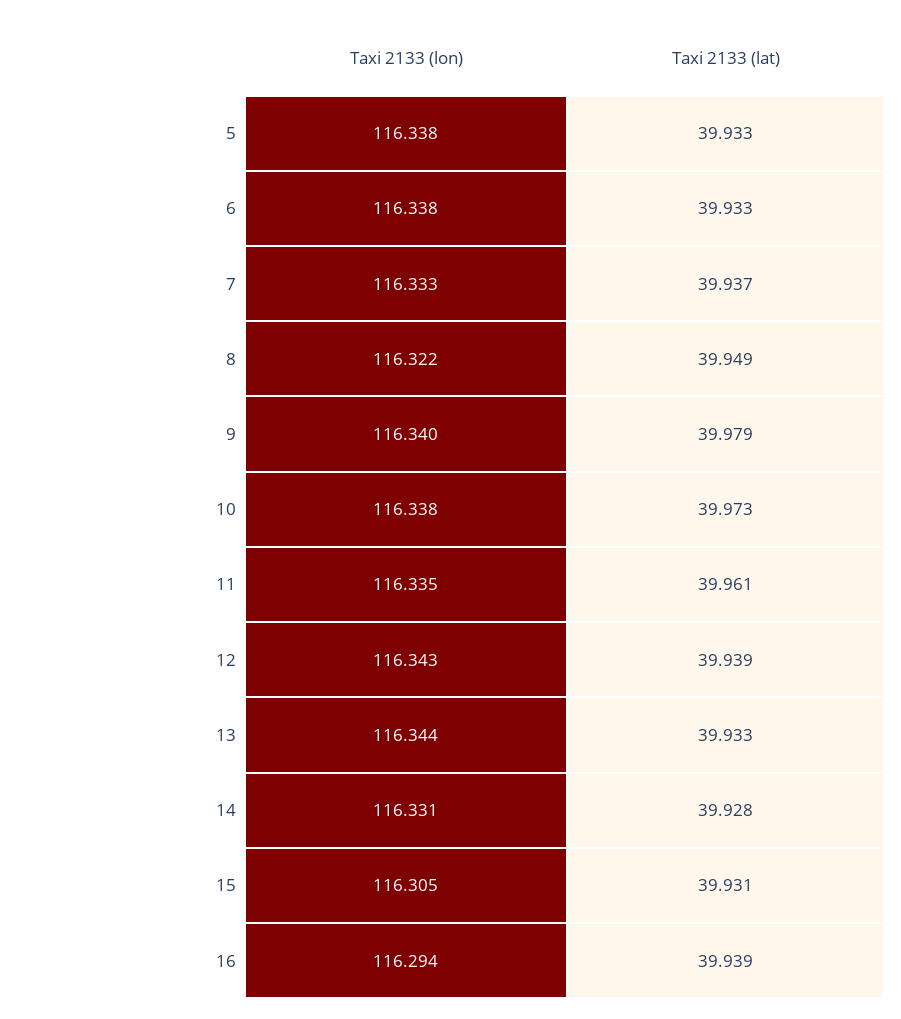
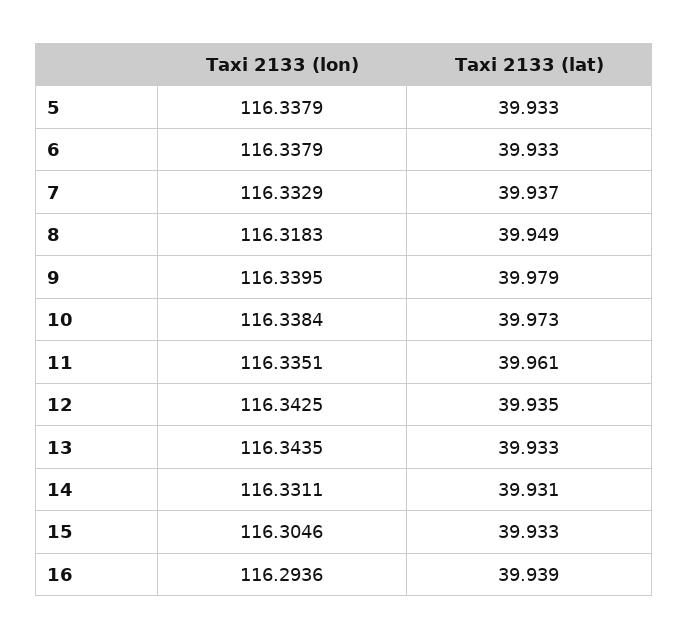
  {
    "Taxi 2133 (lon)": {
      "5": 116.3379,
      "6": 116.3379,
      "7": 116.3329,
-     "8": 116.322,
+     "8": 116.3183,
      "9": 116.3395,
      "10": 116.3384,
      "11": 116.3351,
      "12": 116.3425,
      "13": 116.3435,
      "14": 116.3311,
      "15": 116.3046,
      "16": 116.2936
    },
    "Taxi 2133 (lat)": {
      "5": 39.933,
      "6": 39.933,
      "7": 39.937,
      "8": 39.949,
      "9": 39.979,
      "10": 39.973,
      "11": 39.961,
-     "12": 39.939,
+     "12": 39.935,
      "13": 39.933,
-     "14": 39.928,
+     "14": 39.931,
-     "15": 39.931,
+     "15": 39.933,
      "16": 39.939
    }
  }

